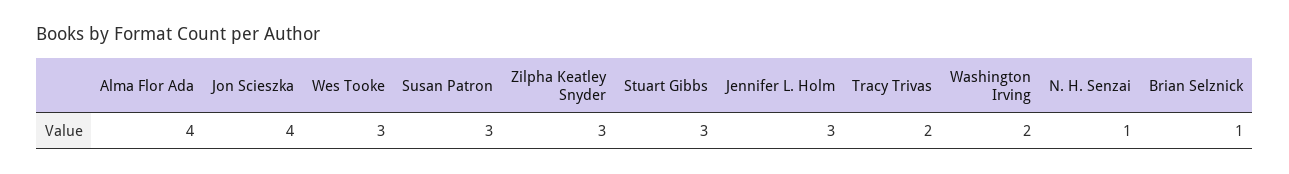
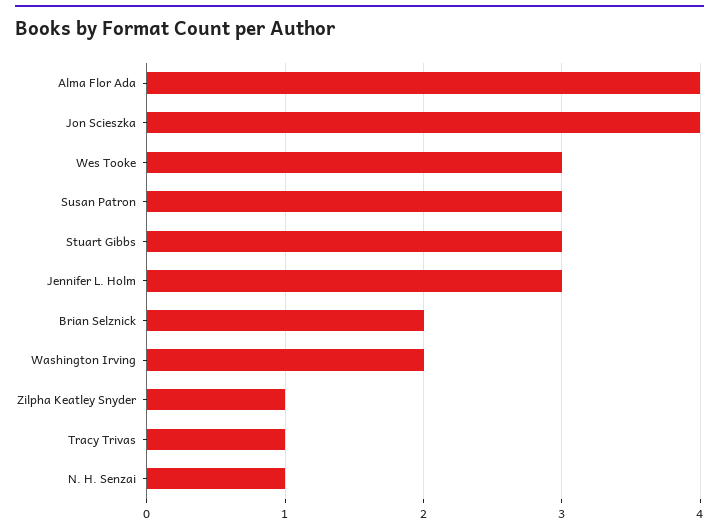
  {
    "Alma Flor Ada": 4,
    "Jon Scieszka": 4,
    "Wes Tooke": 3,
    "Susan Patron": 3,
-   "Zilpha Keatley Snyder": 3,
+   "Zilpha Keatley Snyder": 1,
    "Stuart Gibbs": 3,
    "Jennifer L. Holm": 3,
-   "Tracy Trivas": 2,
+   "Tracy Trivas": 1,
    "Washington Irving": 2,
    "N. H. Senzai": 1,
-   "Brian Selznick": 1
+   "Brian Selznick": 2
  }

